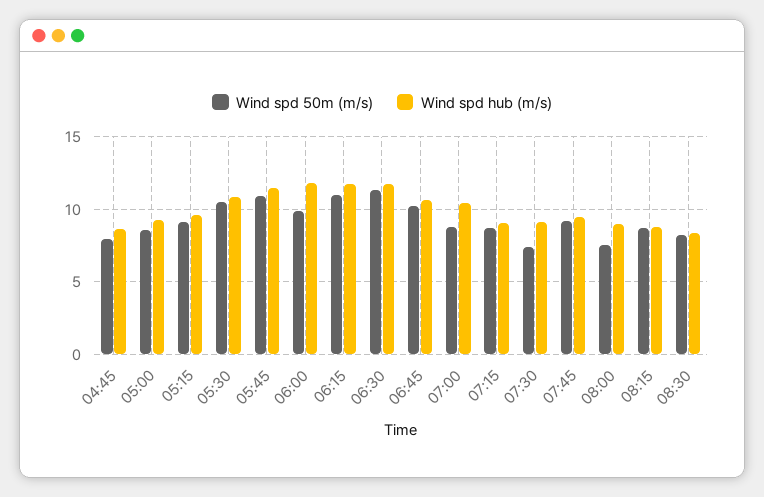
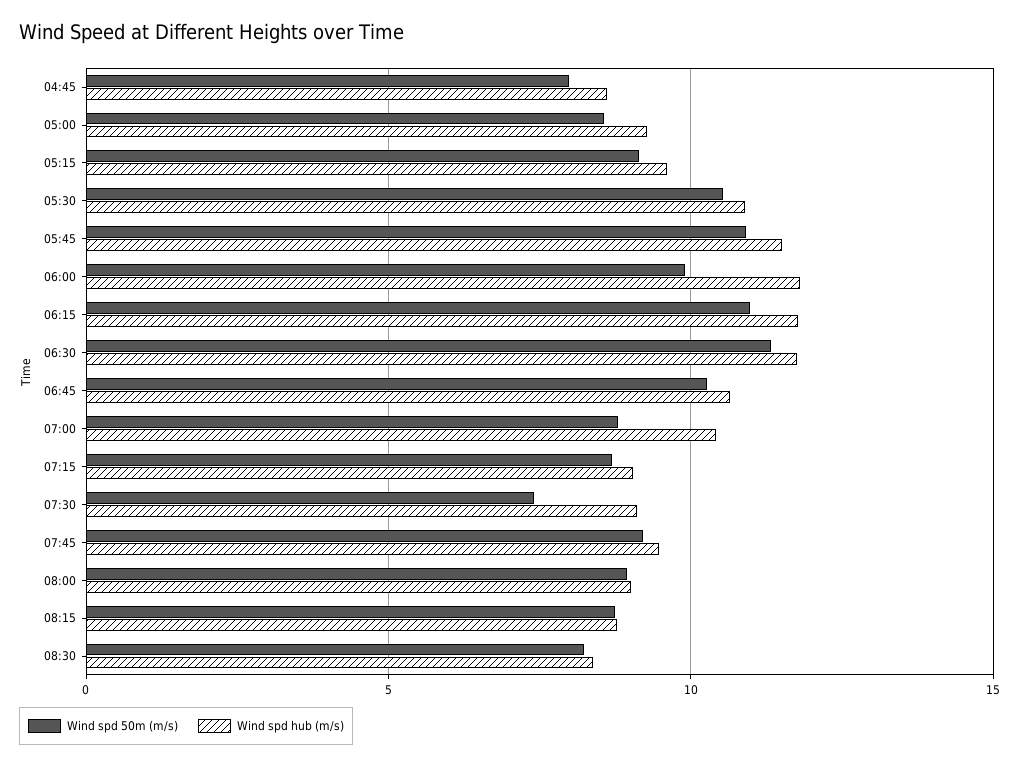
  {
    "Wind spd 50m (m/s)": {
      "04:45": 8,
      "05:00": 8.5,
      "05:15": 9,
      "05:30": 10.5,
      "05:45": 11,
      "06:00": 10,
      "06:15": 11,
      "06:30": 11.5,
      "06:45": 10.5,
      "07:00": 9,
      "07:15": 8.5,
      "07:30": 7.5,
      "07:45": 9,
-     "08:00": 7.5,
+     "08:00": 9,
      "08:15": 9,
      "08:30": 8
    },
    "Wind spd hub (m/s)": {
      "04:45": 8.5,
      "05:00": 9.5,
      "05:15": 9.5,
      "05:30": 11,
      "05:45": 11.5,
      "06:00": 12,
      "06:15": 12,
      "06:30": 12,
      "06:45": 10.5,
      "07:00": 10.5,
      "07:15": 9,
      "07:30": 9,
      "07:45": 9.5,
      "08:00": 9,
      "08:15": 9,
      "08:30": 8.5
    }
  }

